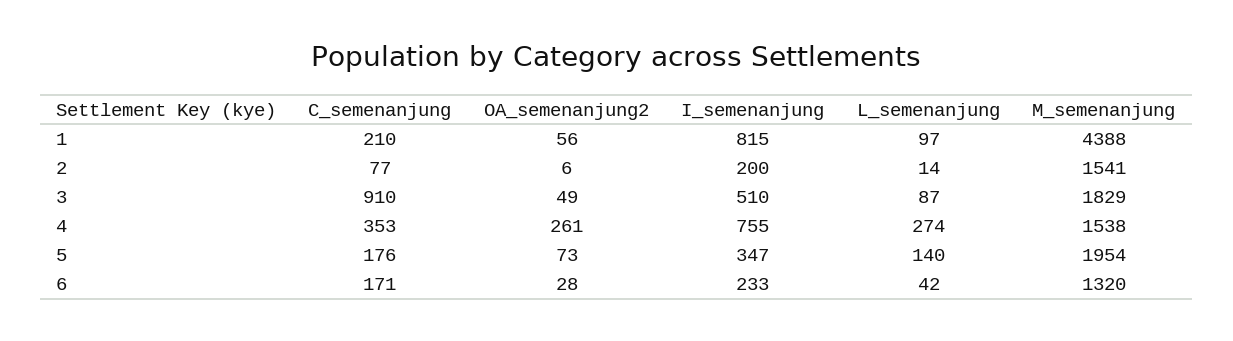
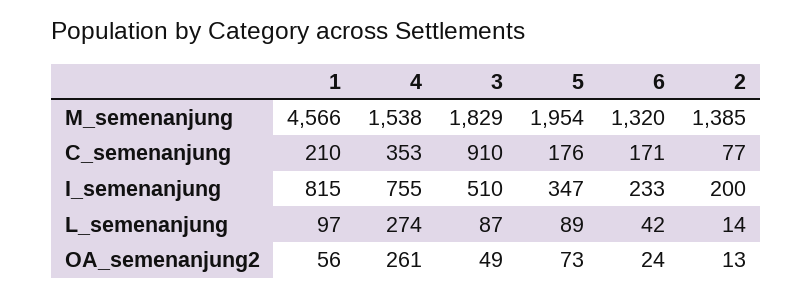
  {
    "C_semenanjung": {
      "1": 210,
      "2": 77,
      "3": 910,
      "4": 353,
      "5": 176,
      "6": 171
    },
    "OA_semenanjung2": {
      "1": 56,
-     "2": 6,
+     "2": 13,
      "3": 49,
      "4": 261,
      "5": 73,
-     "6": 28
+     "6": 24
    },
    "I_semenanjung": {
      "1": 815,
      "2": 200,
      "3": 510,
      "4": 755,
      "5": 347,
      "6": 233
    },
    "L_semenanjung": {
      "1": 97,
      "2": 14,
      "3": 87,
      "4": 274,
-     "5": 140,
+     "5": 89,
      "6": 42
    },
    "M_semenanjung": {
-     "1": 4388,
+     "1": 4566,
-     "2": 1541,
+     "2": 1385,
      "3": 1829,
      "4": 1538,
      "5": 1954,
      "6": 1320
    }
  }

